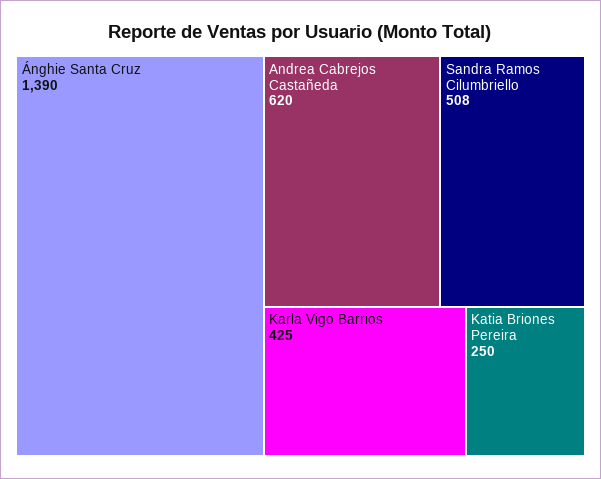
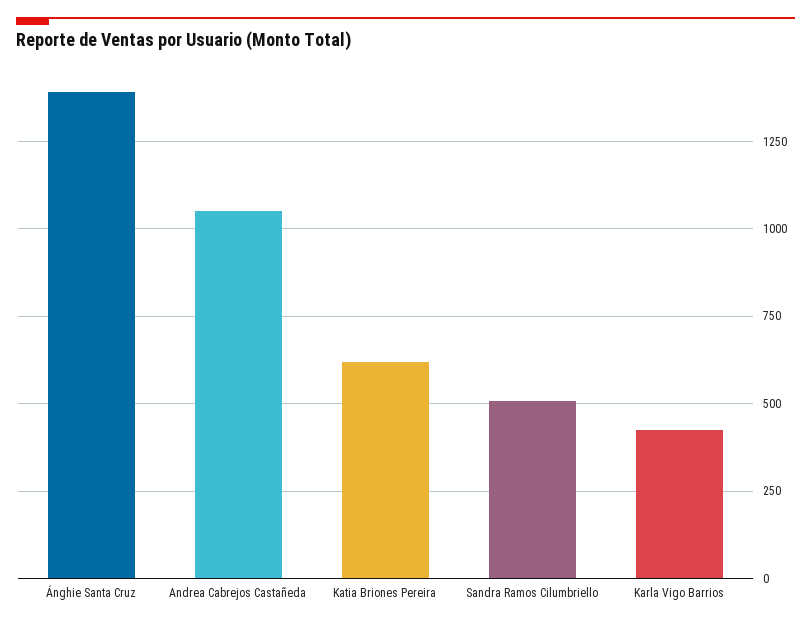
  {
    "Ánghie Santa Cruz": 1390,
-   "Andrea Cabrejos Castañeda": 620,
+   "Andrea Cabrejos Castañeda": 1050,
    "Sandra Ramos Cilumbriello": 508,
    "Karla Vigo Barrios": 425,
-   "Katia Briones Pereira": 250
+   "Katia Briones Pereira": 625
  }

